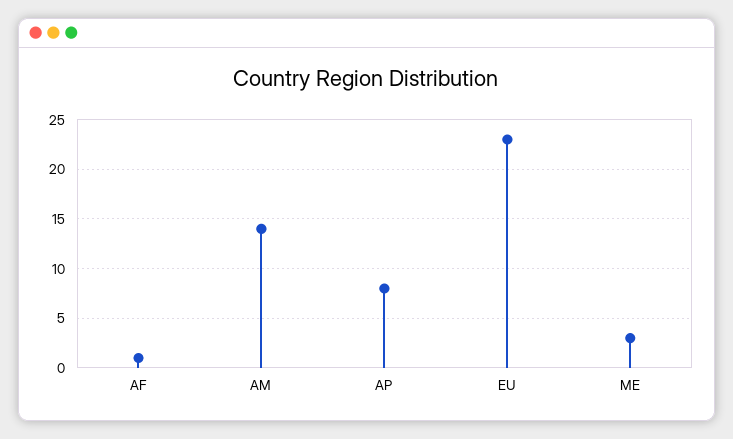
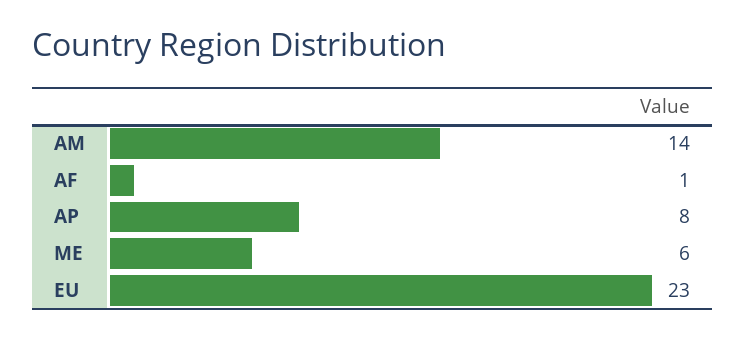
  {
    "AF": 1,
    "AM": 14,
    "AP": 8,
    "EU": 23,
-   "ME": 3
+   "ME": 6
  }

